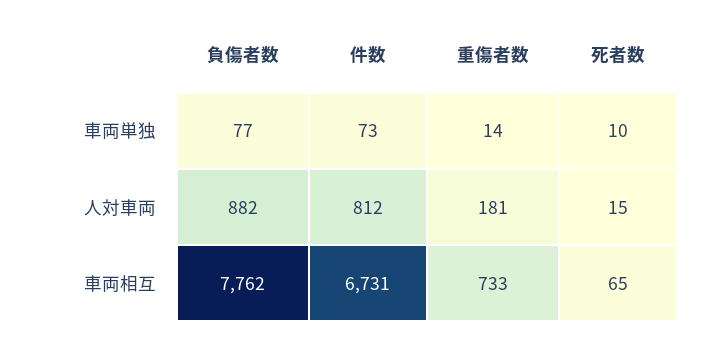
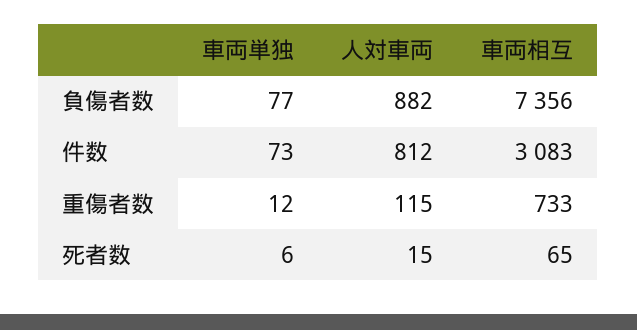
  {
    "負傷者数": {
      "車両単独": 77,
      "人対車両": 882,
-     "車両相互": 7762
+     "車両相互": 7356
    },
    "件数": {
      "車両単独": 73,
      "人対車両": 812,
-     "車両相互": 6731
+     "車両相互": 3083
    },
    "重傷者数": {
-     "車両単独": 14,
+     "車両単独": 12,
-     "人対車両": 181,
+     "人対車両": 115,
      "車両相互": 733
    },
    "死者数": {
-     "車両単独": 10,
+     "車両単独": 6,
      "人対車両": 15,
      "車両相互": 65
    }
  }

